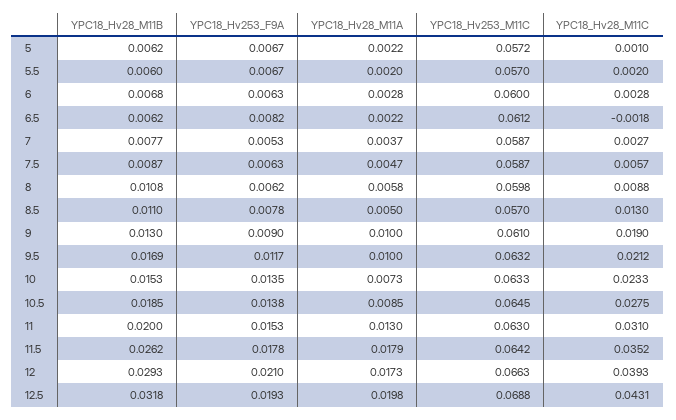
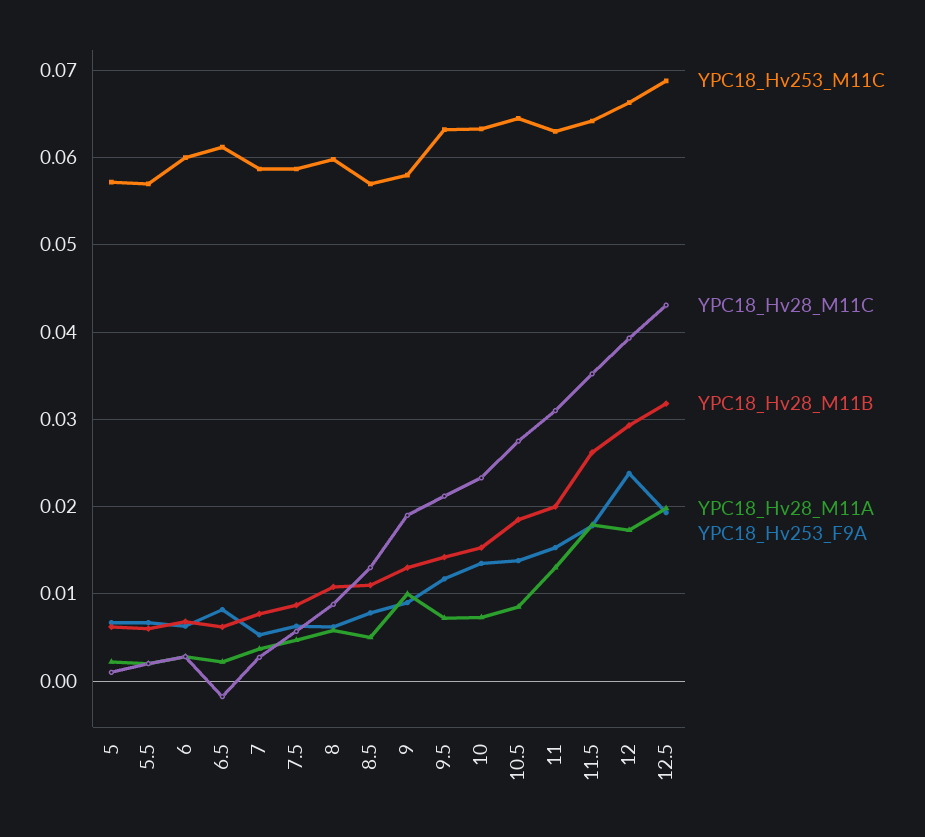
  {
    "YPC18_Hv28_M11B": {
      "5": 0.0062,
      "5.5": 0.006,
      "6": 0.0068,
      "6.5": 0.0062,
      "7": 0.0077,
      "7.5": 0.0087,
      "8": 0.0108,
      "8.5": 0.011,
      "9": 0.013,
-     "9.5": 0.0169,
+     "9.5": 0.014,
      "10": 0.0153,
      "10.5": 0.0185,
      "11": 0.02,
      "11.5": 0.0262,
      "12": 0.0293,
      "12.5": 0.0318
    },
    "YPC18_Hv253_F9A": {
      "5": 0.0067,
      "5.5": 0.0067,
      "6": 0.0063,
      "6.5": 0.0082,
      "7": 0.0053,
      "7.5": 0.0063,
      "8": 0.0062,
      "8.5": 0.0078,
      "9": 0.009,
      "9.5": 0.0117,
      "10": 0.0135,
      "10.5": 0.0138,
      "11": 0.0153,
      "11.5": 0.0178,
-     "12": 0.021,
+     "12": 0.024,
      "12.5": 0.0193
    },
    "YPC18_Hv28_M11A": {
      "5": 0.0022,
      "5.5": 0.002,
      "6": 0.0028,
      "6.5": 0.0022,
      "7": 0.0037,
      "7.5": 0.0047,
      "8": 0.0058,
      "8.5": 0.005,
      "9": 0.01,
-     "9.5": 0.01,
+     "9.5": 0.007,
      "10": 0.0073,
      "10.5": 0.0085,
      "11": 0.013,
      "11.5": 0.0179,
      "12": 0.0173,
      "12.5": 0.0198
    },
    "YPC18_Hv253_M11C": {
      "5": 0.0572,
      "5.5": 0.057,
      "6": 0.06,
      "6.5": 0.0612,
      "7": 0.0587,
      "7.5": 0.0587,
      "8": 0.0598,
      "8.5": 0.057,
-     "9": 0.061,
+     "9": 0.058,
      "9.5": 0.0632,
      "10": 0.0633,
      "10.5": 0.0645,
      "11": 0.063,
      "11.5": 0.0642,
      "12": 0.0663,
      "12.5": 0.0688
    },
    "YPC18_Hv28_M11C": {
      "5": 0.001,
      "5.5": 0.002,
      "6": 0.0028,
      "6.5": -0.0018,
      "7": 0.0027,
      "7.5": 0.0057,
      "8": 0.0088,
      "8.5": 0.013,
      "9": 0.019,
      "9.5": 0.0212,
      "10": 0.0233,
      "10.5": 0.0275,
      "11": 0.031,
      "11.5": 0.0352,
      "12": 0.0393,
      "12.5": 0.0431
    }
  }

